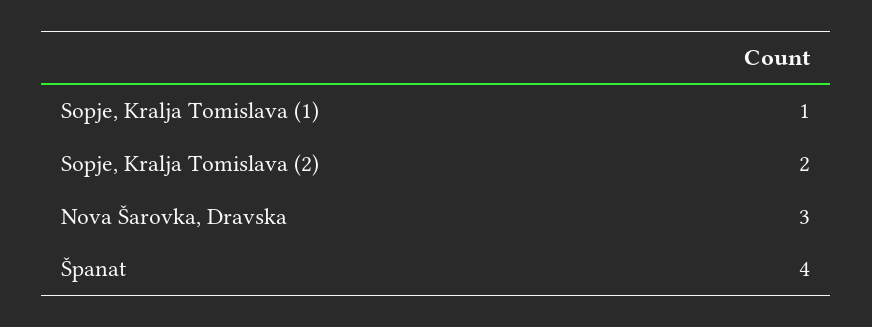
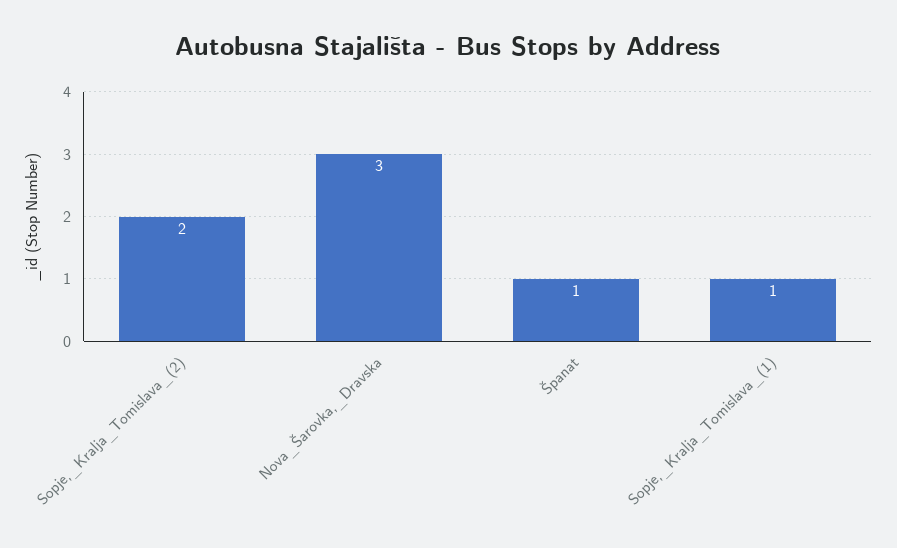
  {
    "Sopje, Kralja Tomislava (1)": 1,
    "Sopje, Kralja Tomislava (2)": 2,
    "Nova Šarovka, Dravska": 3,
-   "Španat": 4
+   "Španat": 1
  }

